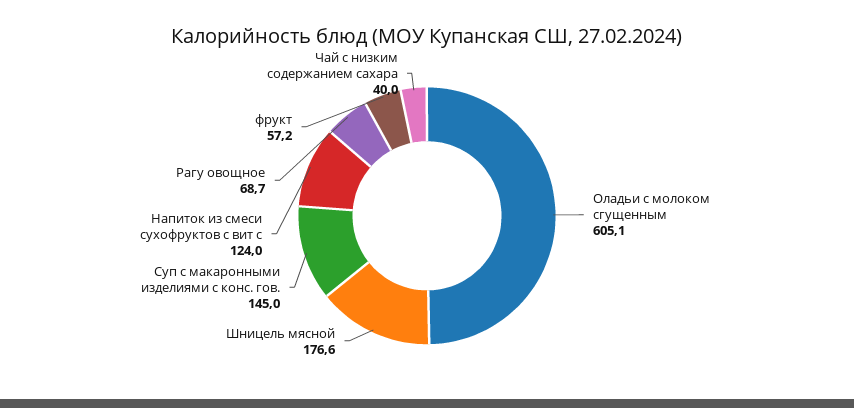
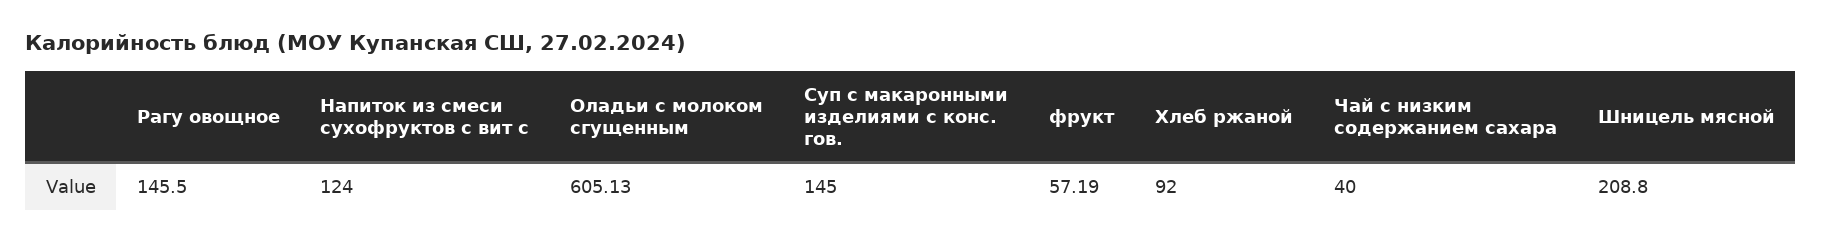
  {
    "Оладьи с молоком сгущенным": 605.13,
-   "Шницель мясной": 176.6,
+   "Шницель мясной": 208.8,
    "Суп с макаронными изделиями с конс. гов.": 145,
    "Напиток из смеси сухофруктов с вит с": 124,
-   "Paгу овощное": 68.7,
+   "Paгу овощное": 145.5,
    "фрукт": 57.19,
-   "Чай с низким содержанием сахара": 40
+   "Чай с низким содержанием сахара": 40,
+   "Хлеб ржаной": 92
  }

